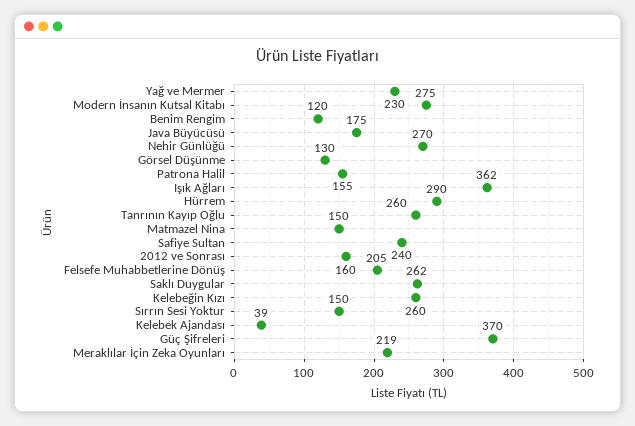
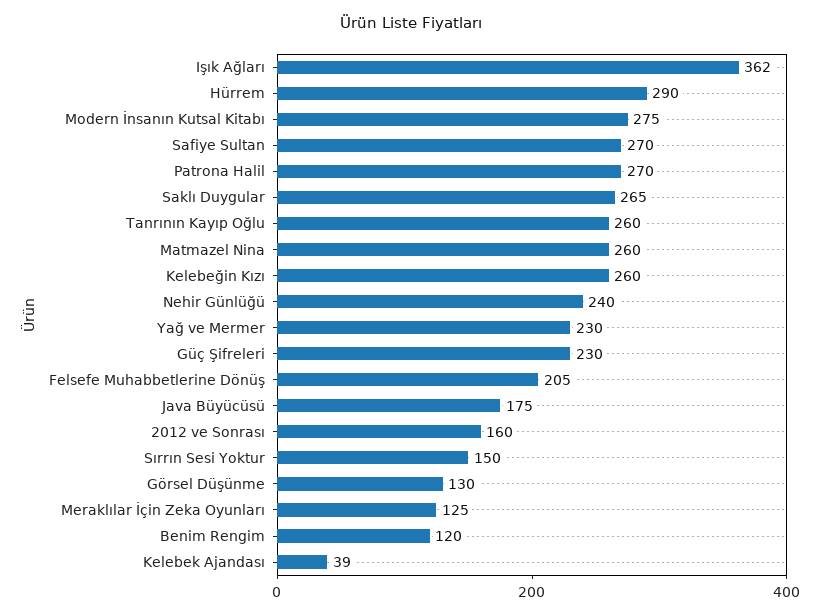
  {
    "Yağ ve Mermer": 230,
    "Modern İnsanın Kutsal Kitabı": 275,
    "Benim Rengim": 120,
    "Java Büyücüsü": 175,
-   "Nehir Günlüğü": 270,
+   "Nehir Günlüğü": 240,
    "Görsel Düşünme": 130,
-   "Patrona Halil": 155,
+   "Patrona Halil": 270,
    "Işık Ağları": 362,
    "Hürrem": 290,
    "Tanrının Kayıp Oğlu": 260,
-   "Matmazel Nina": 150,
+   "Matmazel Nina": 260,
-   "Safiye Sultan": 240,
+   "Safiye Sultan": 270,
    "2012 ve Sonrası": 160,
    "Felsefe Muhabbetlerine Dönüş": 205,
-   "Saklı Duygular": 262,
+   "Saklı Duygular": 265,
    "Kelebeğin Kızı": 260,
    "Sırrın Sesi Yoktur": 150,
    "Kelebek Ajandası": 39,
-   "Güç Şifreleri": 370,
+   "Güç Şifreleri": 230,
-   "Meraklılar İçin Zeka Oyunları": 219
+   "Meraklılar İçin Zeka Oyunları": 125
  }

